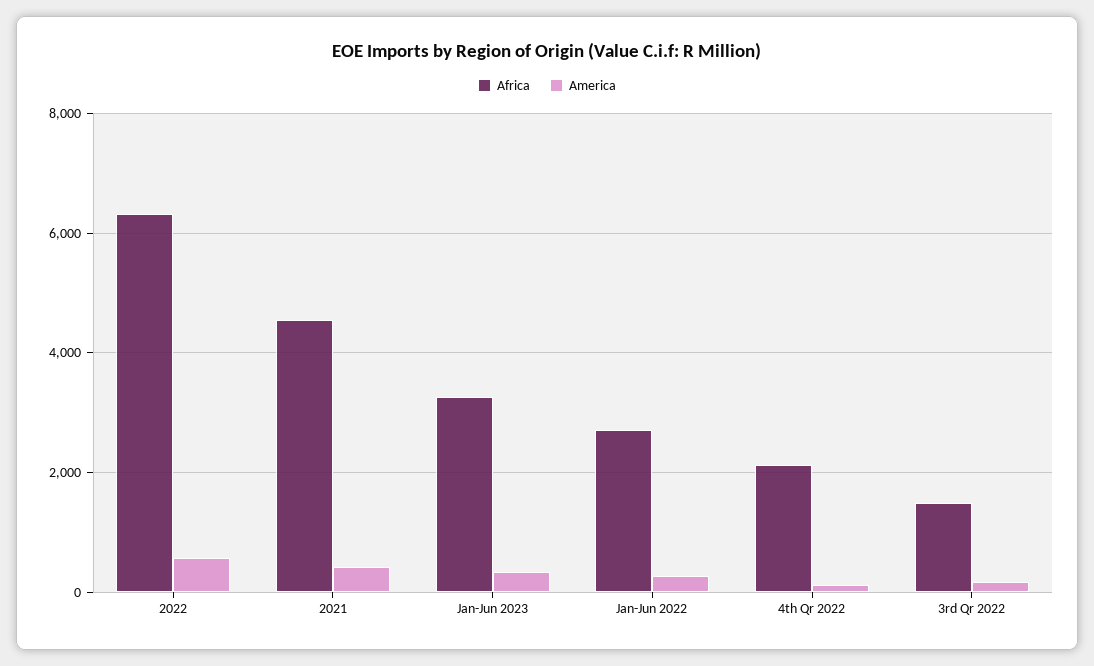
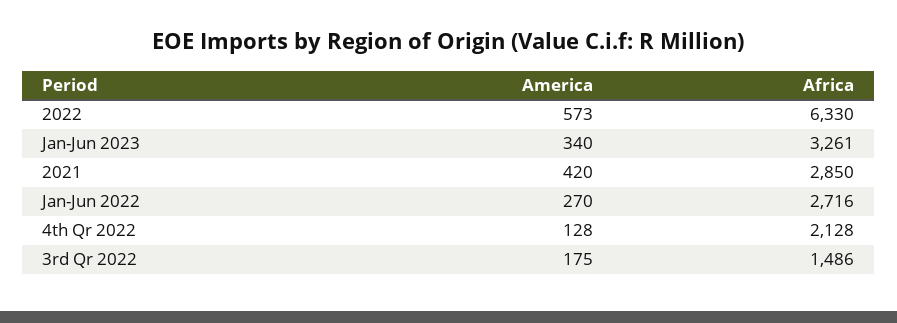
  {
    "Africa": {
      "2022": 6330,
-     "2021": 4600,
+     "2021": 2850,
      "Jan-Jun 2023": 3261,
      "Jan-Jun 2022": 2716,
      "4th Qr 2022": 2128,
      "3rd Qr 2022": 1486
    },
    "America": {
      "2022": 573,
      "2021": 420,
      "Jan-Jun 2023": 340,
      "Jan-Jun 2022": 270,
      "4th Qr 2022": 128,
      "3rd Qr 2022": 175
    }
  }

